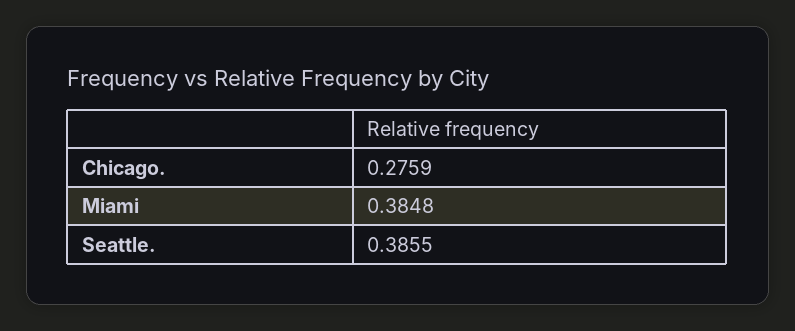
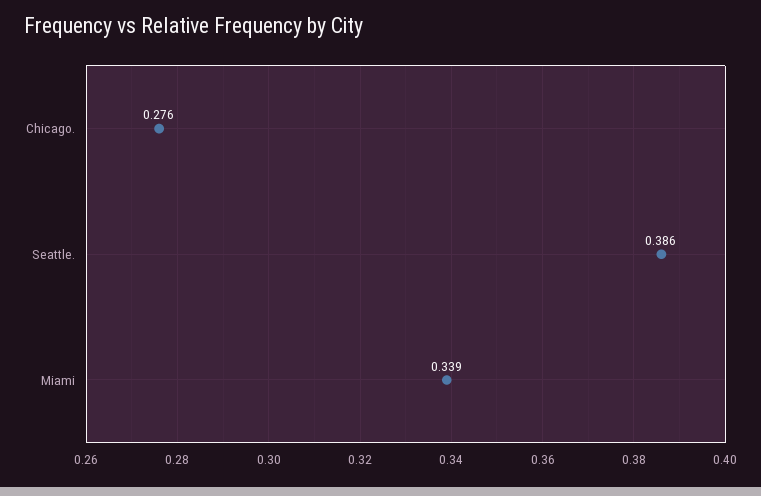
  {
    "Chicago.": 0.2759,
-   "Miami": 0.3848,
+   "Miami": 0.339,
    "Seattle.": 0.3855
  }

